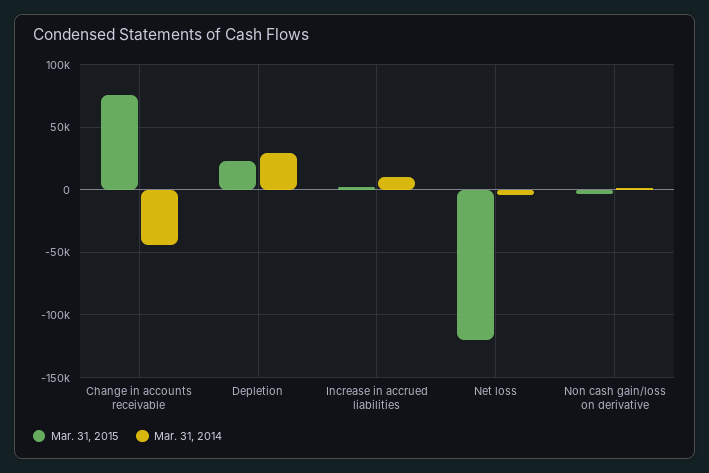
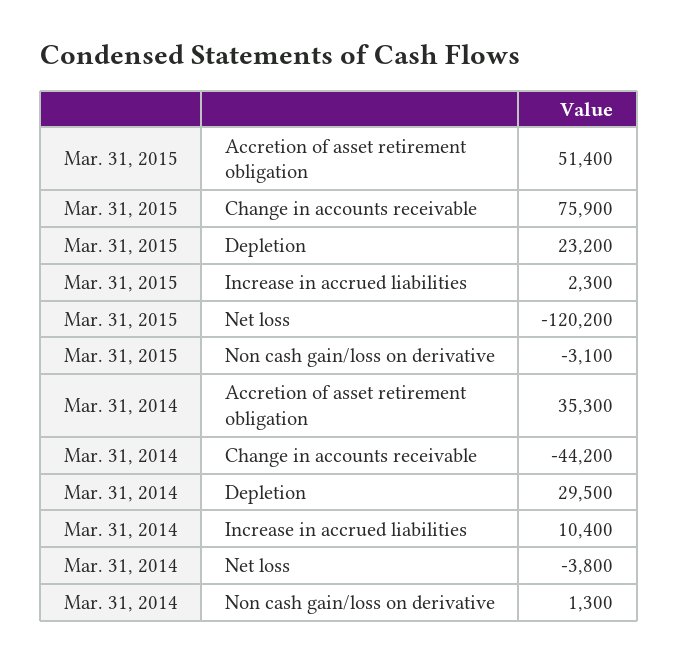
  {
    "Mar. 31, 2015": {
      "Change in accounts receivable": 75900,
      "Depletion": 23200,
      "Increase in accrued liabilities": 2300,
      "Net loss": -120200,
-     "Non cash gain/loss on derivative": -3100
+     "Non cash gain/loss on derivative": -3100,
+     "Accretion of asset retirement obligation": 51400
    },
    "Mar. 31, 2014": {
      "Change in accounts receivable": -44200,
      "Depletion": 29500,
      "Increase in accrued liabilities": 10400,
      "Net loss": -3800,
-     "Non cash gain/loss on derivative": 1300
+     "Non cash gain/loss on derivative": 1300,
+     "Accretion of asset retirement obligation": 35300
    }
  }

